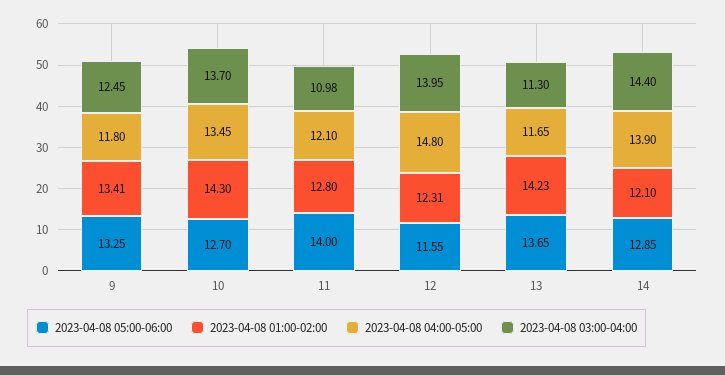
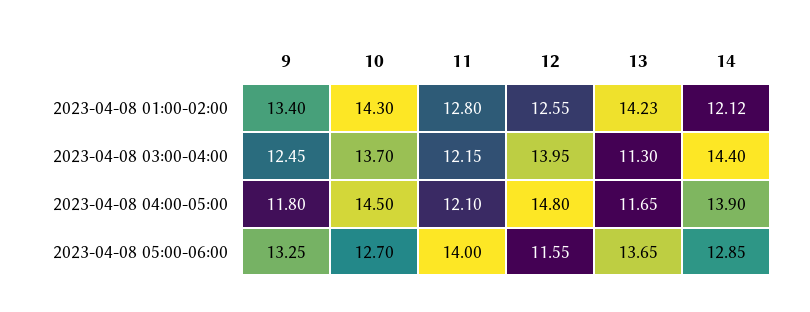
  {
    "2023-04-08 05:00-06:00": {
      "9": 13.25,
      "10": 12.7,
      "11": 14,
      "12": 11.55,
      "13": 13.65,
      "14": 12.85
    },
    "2023-04-08 01:00-02:00": {
-     "9": 13.41,
+     "9": 13.4,
      "10": 14.3,
      "11": 12.8,
-     "12": 12.31,
+     "12": 12.55,
      "13": 14.23,
-     "14": 12.1
+     "14": 12.12
    },
    "2023-04-08 04:00-05:00": {
      "9": 11.8,
-     "10": 13.45,
+     "10": 14.5,
      "11": 12.1,
      "12": 14.8,
      "13": 11.65,
      "14": 13.9
    },
    "2023-04-08 03:00-04:00": {
      "9": 12.45,
      "10": 13.7,
-     "11": 10.98,
+     "11": 12.15,
      "12": 13.95,
      "13": 11.3,
      "14": 14.4
    }
  }

